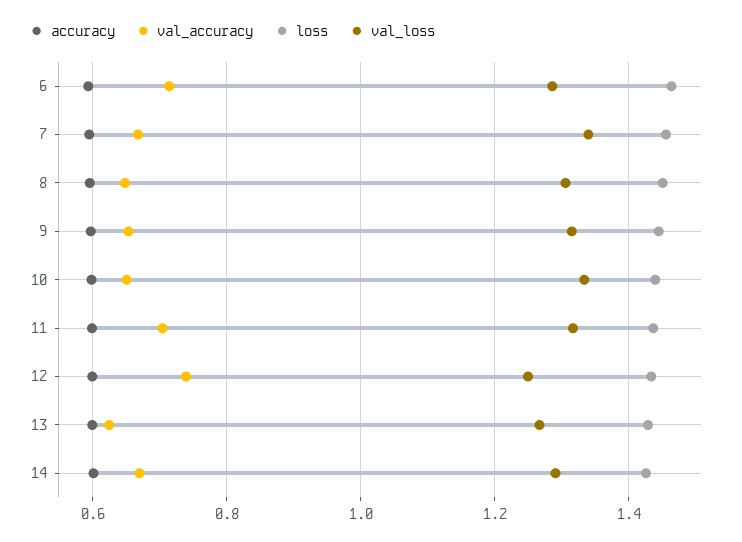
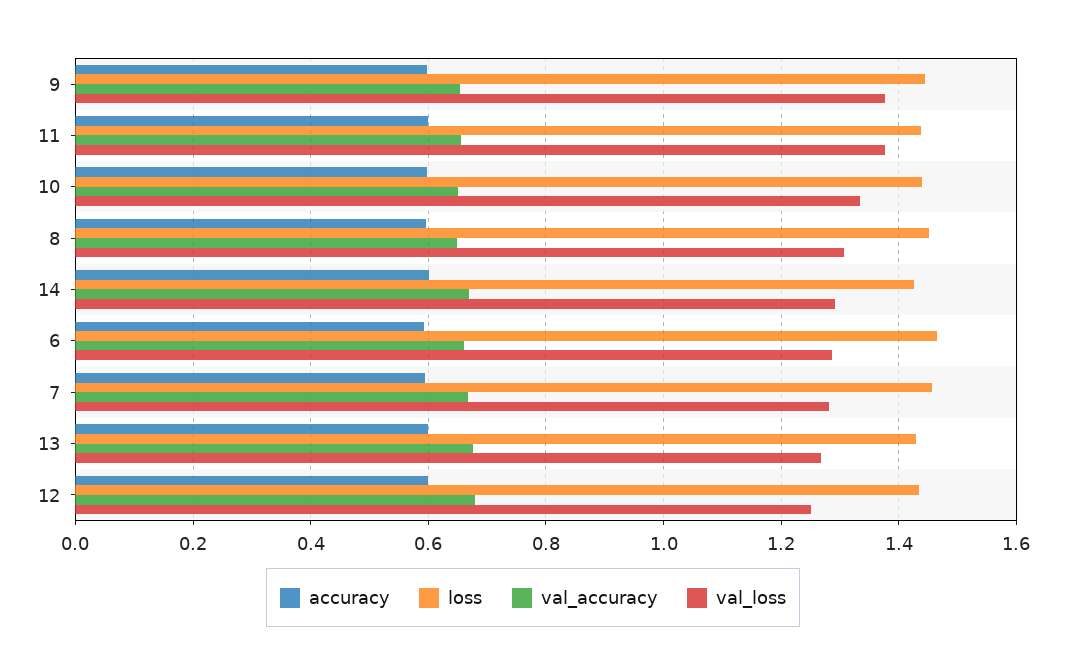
  {
    "accuracy": {
      "6": 0.6,
      "7": 0.6,
      "8": 0.6,
      "9": 0.6,
      "10": 0.6,
      "11": 0.6,
      "12": 0.6,
      "13": 0.6,
      "14": 0.6
    },
    "val_accuracy": {
-     "6": 0.72,
+     "6": 0.66,
      "7": 0.66,
      "8": 0.64,
      "9": 0.66,
      "10": 0.66,
-     "11": 0.7,
+     "11": 0.66,
-     "12": 0.74,
+     "12": 0.68,
-     "13": 0.62,
+     "13": 0.68,
      "14": 0.66
    },
    "loss": {
      "6": 1.46,
      "7": 1.46,
      "8": 1.46,
      "9": 1.44,
      "10": 1.44,
      "11": 1.44,
      "12": 1.44,
      "13": 1.42,
      "14": 1.42
    },
    "val_loss": {
      "6": 1.28,
-     "7": 1.34,
+     "7": 1.28,
      "8": 1.3,
-     "9": 1.32,
+     "9": 1.38,
      "10": 1.34,
-     "11": 1.32,
+     "11": 1.38,
      "12": 1.26,
      "13": 1.26,
      "14": 1.3
    }
  }

